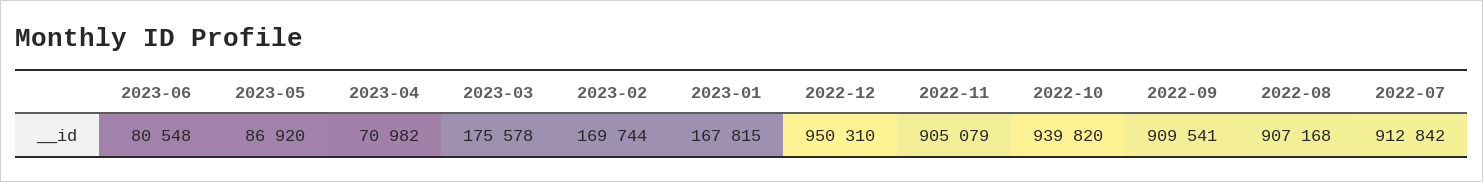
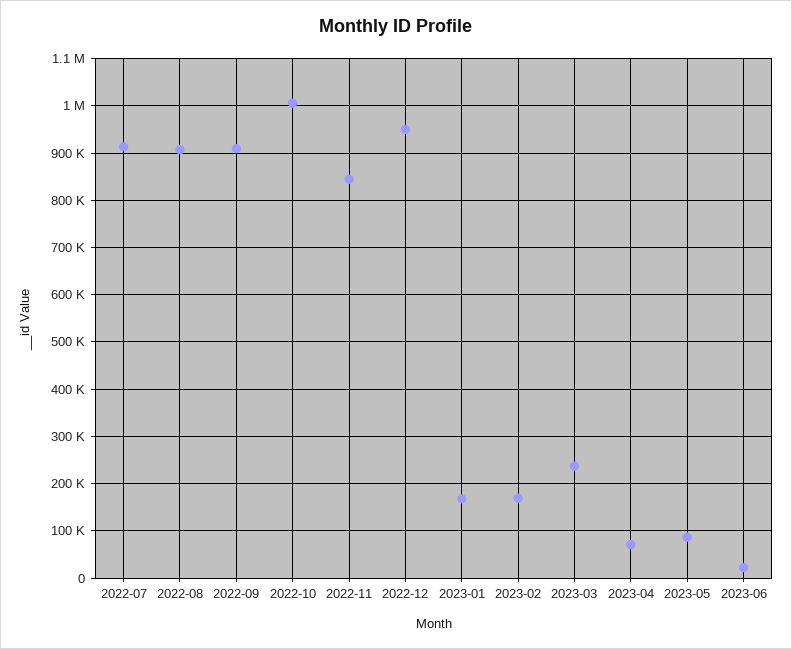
  {
-   "2023-06": 80548,
+   "2023-06": 20000,
    "2023-05": 86920,
    "2023-04": 70982,
-   "2023-03": 175578,
+   "2023-03": 240000,
    "2023-02": 169744,
    "2023-01": 167815,
    "2022-12": 950310,
-   "2022-11": 905079,
+   "2022-11": 840000,
-   "2022-10": 939820,
+   "2022-10": 1000000,
    "2022-09": 909541,
    "2022-08": 907168,
    "2022-07": 912842
  }

